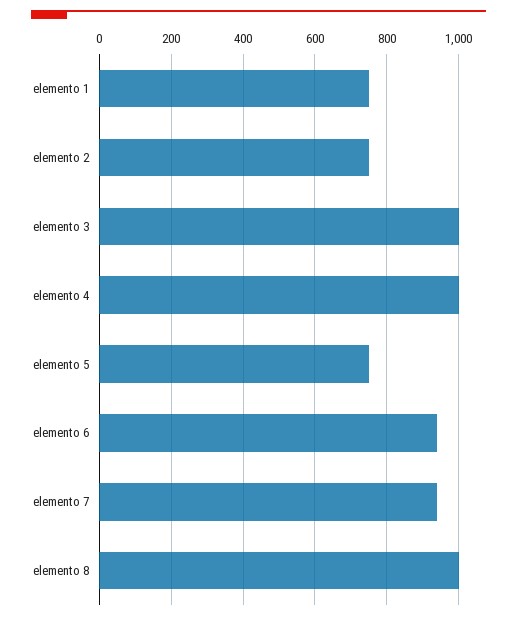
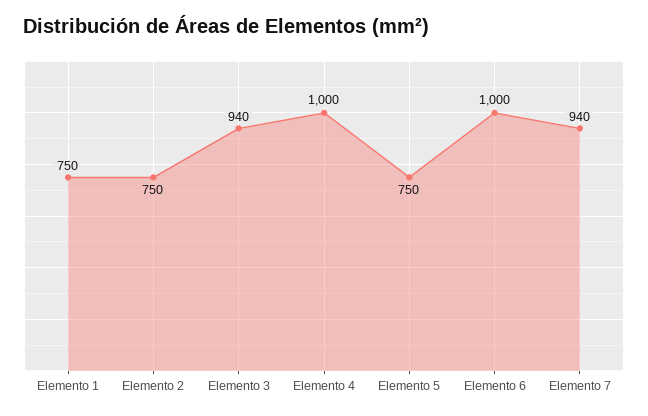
  {
    "elemento 1": 750,
    "elemento 2": 750,
-   "elemento 3": 1000,
+   "elemento 3": 940,
    "elemento 4": 1000,
    "elemento 5": 750,
-   "elemento 6": 940,
+   "elemento 6": 1000,
-   "elemento 7": 940,
+   "elemento 7": 940
-   "elemento 8": 1000
  }

